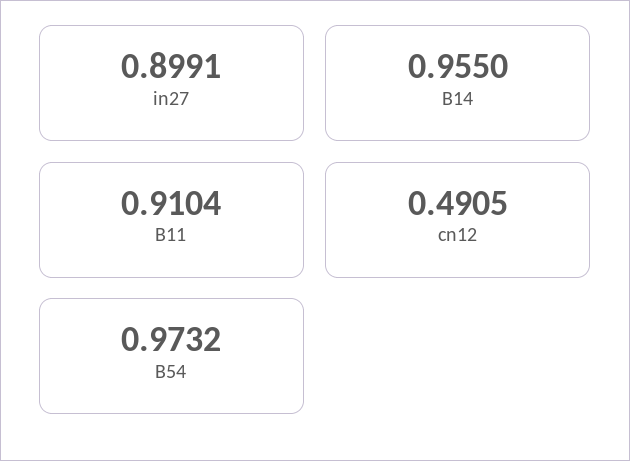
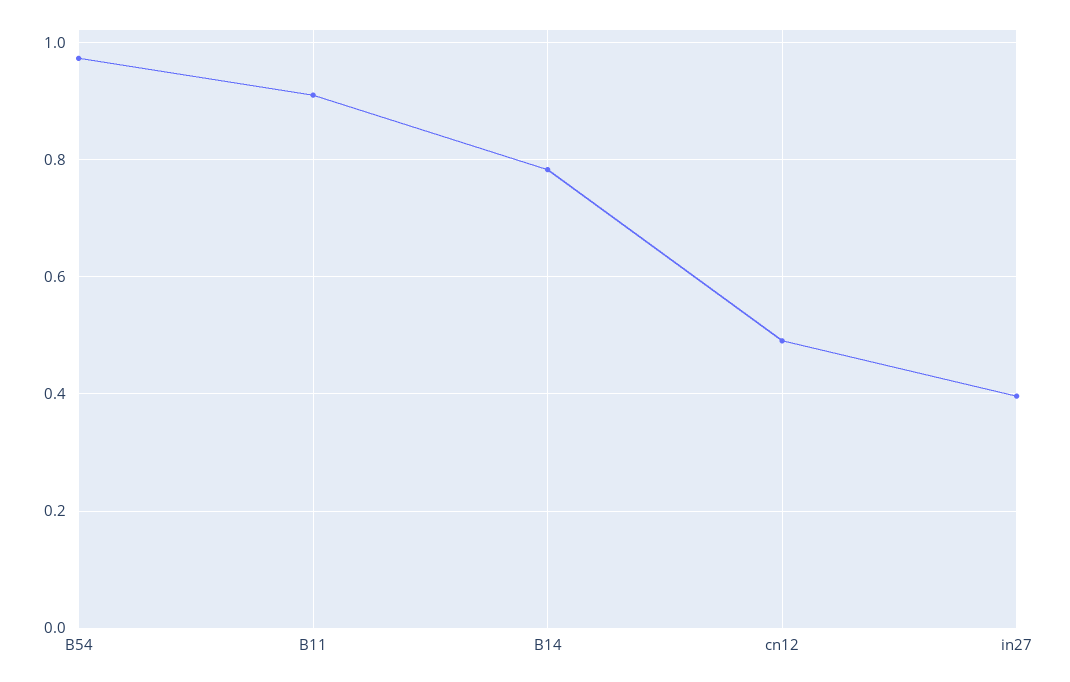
  {
-   "in27": 0.8991,
+   "in27": 0.4,
-   "B14": 0.955,
+   "B14": 0.78,
    "B11": 0.9104,
    "cn12": 0.4905,
    "B54": 0.9732
  }

